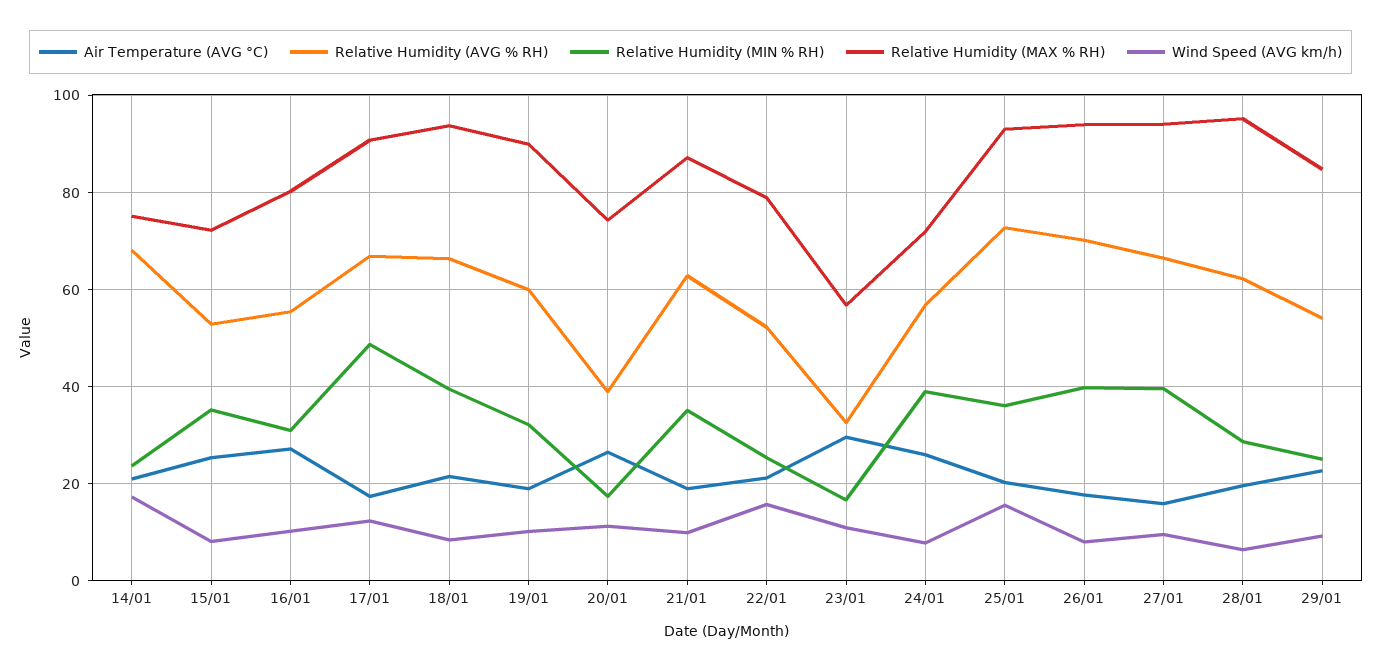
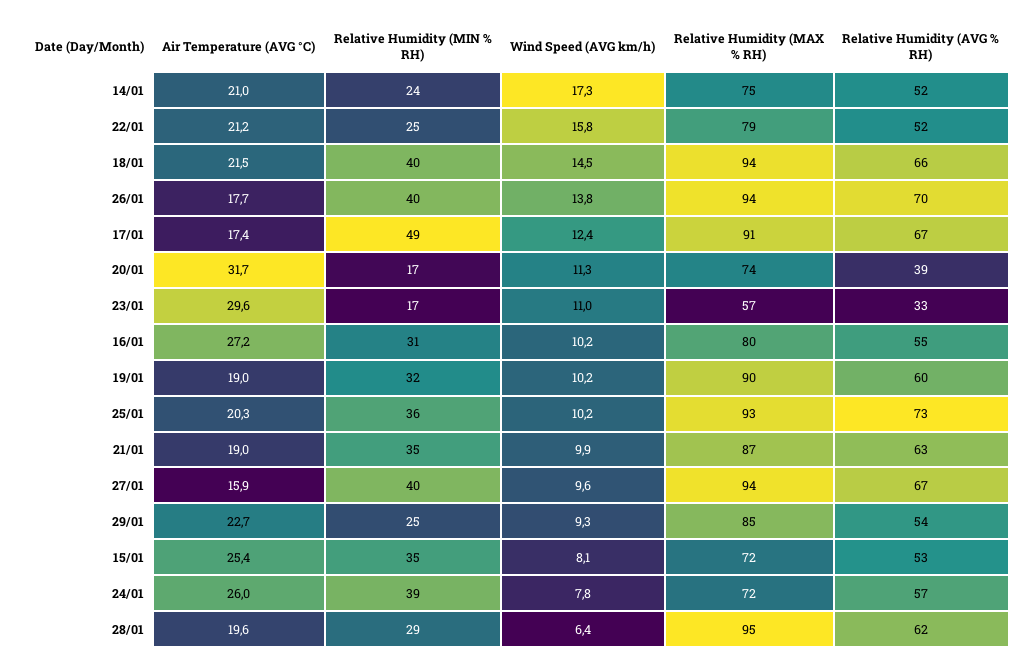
  {
    "Air Temperature (AVG °C)": {
      "14/01": 21,
      "15/01": 25.4,
      "16/01": 27.2,
      "17/01": 17.4,
      "18/01": 21.5,
      "19/01": 19,
-     "20/01": 26,
+     "20/01": 31.7,
      "21/01": 19,
      "22/01": 21.2,
      "23/01": 29.6,
      "24/01": 26,
      "25/01": 20.3,
      "26/01": 17.7,
      "27/01": 15.9,
      "28/01": 19.6,
      "29/01": 22.7
    },
    "Relative Humidity (AVG % RH)": {
-     "14/01": 68,
+     "14/01": 52,
      "15/01": 53,
      "16/01": 55,
      "17/01": 67,
      "18/01": 66,
      "19/01": 60,
      "20/01": 39,
      "21/01": 63,
      "22/01": 52,
      "23/01": 33,
      "24/01": 57,
      "25/01": 73,
      "26/01": 70,
      "27/01": 67,
      "28/01": 62,
      "29/01": 54
    },
    "Relative Humidity (MIN % RH)": {
      "14/01": 24,
      "15/01": 35,
      "16/01": 31,
      "17/01": 49,
      "18/01": 40,
      "19/01": 32,
      "20/01": 17,
      "21/01": 35,
      "22/01": 25,
      "23/01": 17,
      "24/01": 39,
      "25/01": 36,
      "26/01": 40,
      "27/01": 40,
      "28/01": 29,
      "29/01": 25
    },
    "Relative Humidity (MAX % RH)": {
      "14/01": 75,
      "15/01": 72,
      "16/01": 80,
      "17/01": 91,
      "18/01": 94,
      "19/01": 90,
      "20/01": 74,
      "21/01": 87,
      "22/01": 79,
      "23/01": 57,
      "24/01": 72,
      "25/01": 93,
      "26/01": 94,
      "27/01": 94,
      "28/01": 95,
      "29/01": 85
    },
    "Wind Speed (AVG km/h)": {
      "14/01": 17.3,
      "15/01": 8.1,
      "16/01": 10.2,
      "17/01": 12.4,
-     "18/01": 8,
+     "18/01": 14.5,
      "19/01": 10.2,
      "20/01": 11.3,
      "21/01": 9.9,
      "22/01": 15.8,
      "23/01": 11,
      "24/01": 7.8,
-     "25/01": 16,
+     "25/01": 10.2,
-     "26/01": 8,
+     "26/01": 13.8,
      "27/01": 9.6,
      "28/01": 6.4,
      "29/01": 9.3
    }
  }

